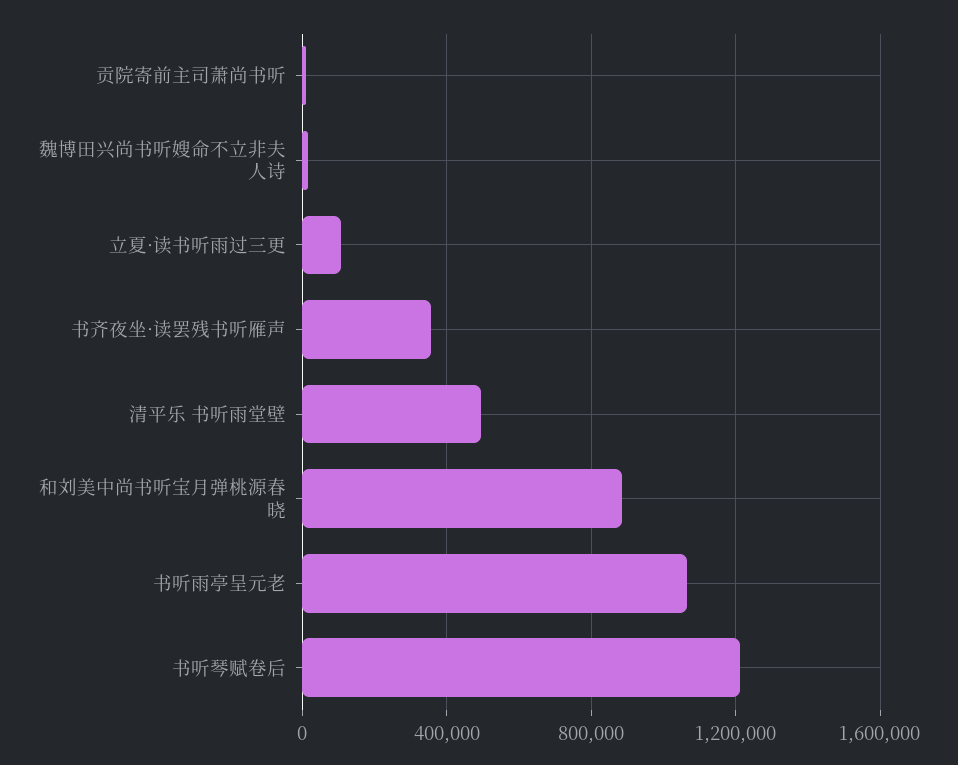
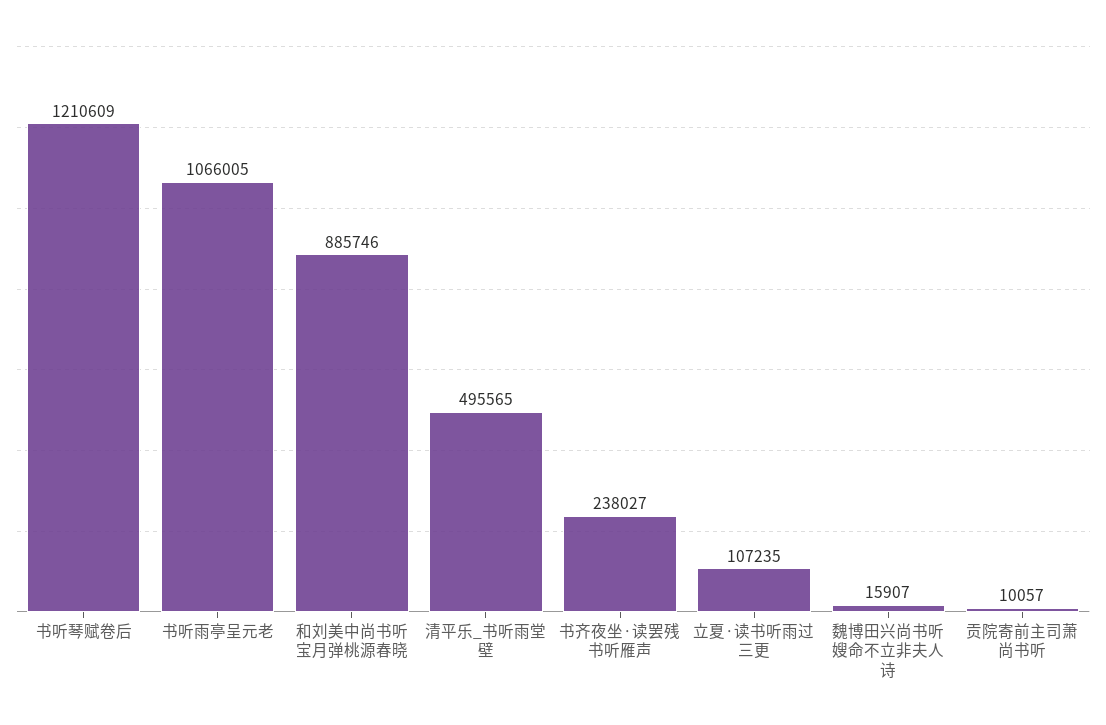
  {
    "贡院寄前主司萧尚书听": 10057,
    "魏博田兴尚书听嫂命不立非夫人诗": 15907,
    "立夏·读书听雨过三更": 107235,
-   "书齐夜坐·读罢残书听雁声": 350000,
+   "书齐夜坐·读罢残书听雁声": 238027,
    "清平乐 书听雨堂壁": 495565,
    "和刘美中尚书听宝月弹桃源春晓": 885746,
    "书听雨亭呈元老": 1066005,
    "书听琴赋卷后": 1210609
  }

